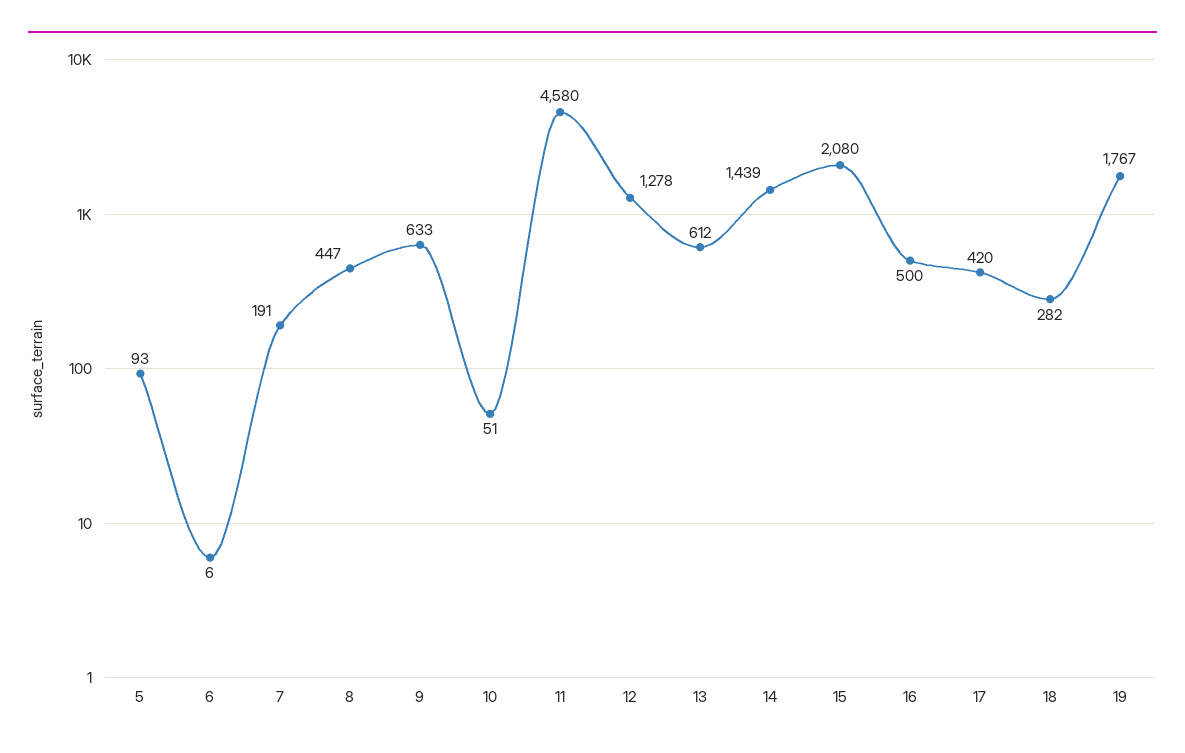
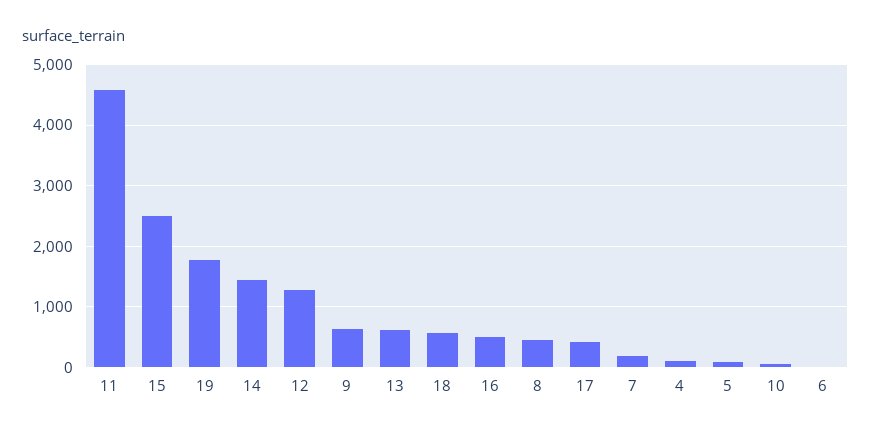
  {
    "5": 93,
    "6": 6,
    "7": 191,
    "8": 447,
    "9": 633,
    "10": 51,
    "11": 4580,
    "12": 1278,
    "13": 612,
    "14": 1439,
-   "15": 2080,
+   "15": 2500,
    "16": 500,
    "17": 420,
-   "18": 282,
+   "18": 600,
-   "19": 1767
+   "19": 1767,
+   "4": 100
  }

